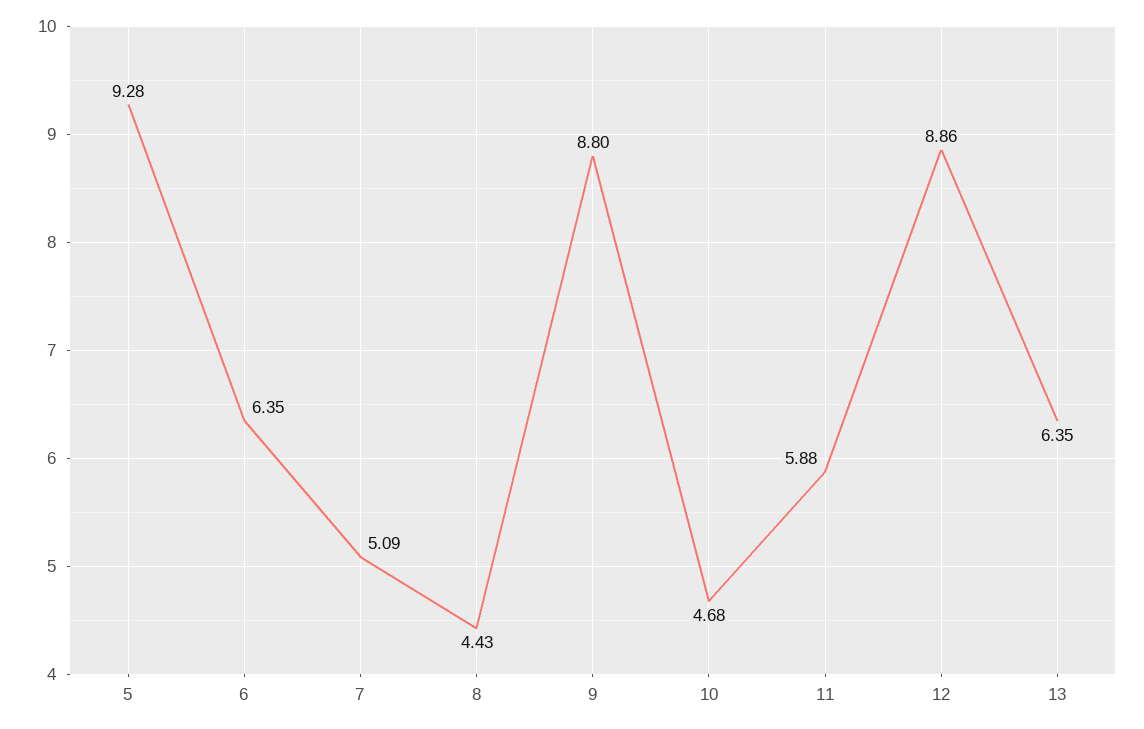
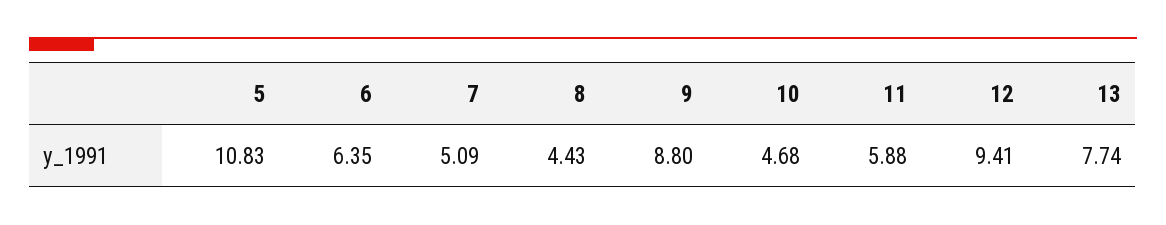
  {
-   "5": 9.28,
+   "5": 10.83,
    "6": 6.35,
    "7": 5.09,
    "8": 4.43,
    "9": 8.8,
    "10": 4.68,
    "11": 5.88,
-   "12": 8.86,
+   "12": 9.41,
-   "13": 6.35
+   "13": 7.74
  }

